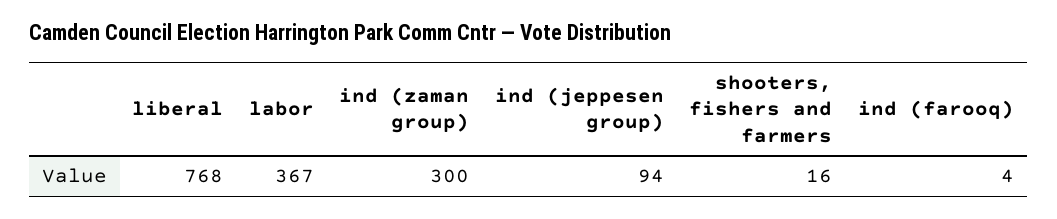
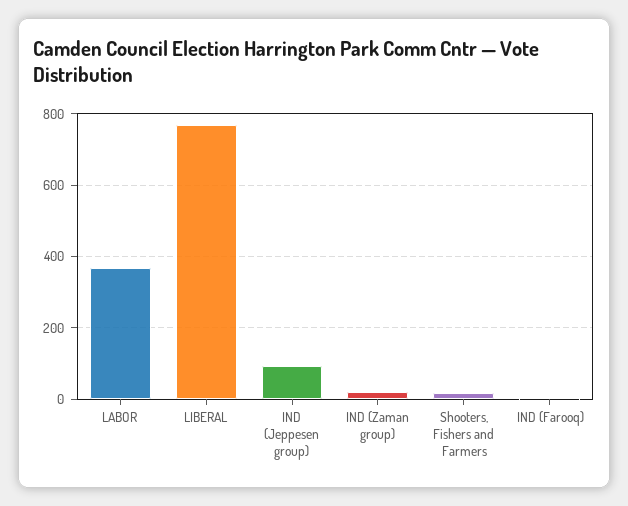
  {
    "liberal": 768,
    "labor": 367,
-   "ind (zaman group)": 300,
+   "ind (zaman group)": 20,
    "ind (jeppesen group)": 94,
    "shooters, fishers and farmers": 16,
    "ind (farooq)": 4
  }

